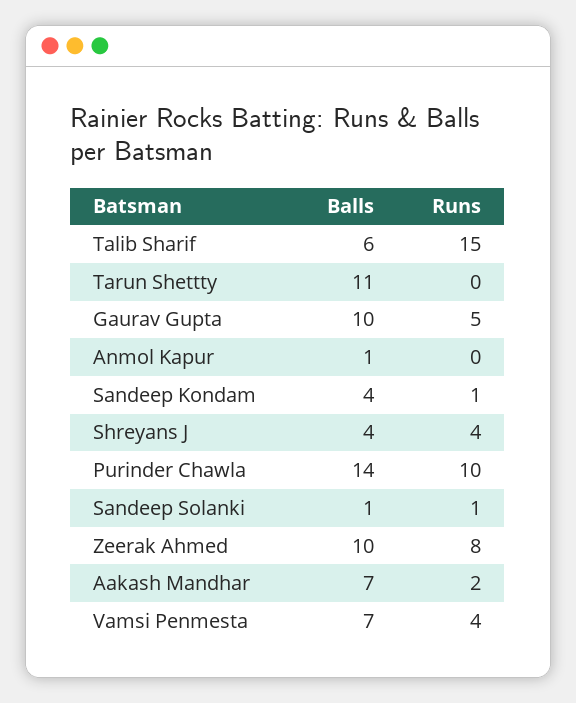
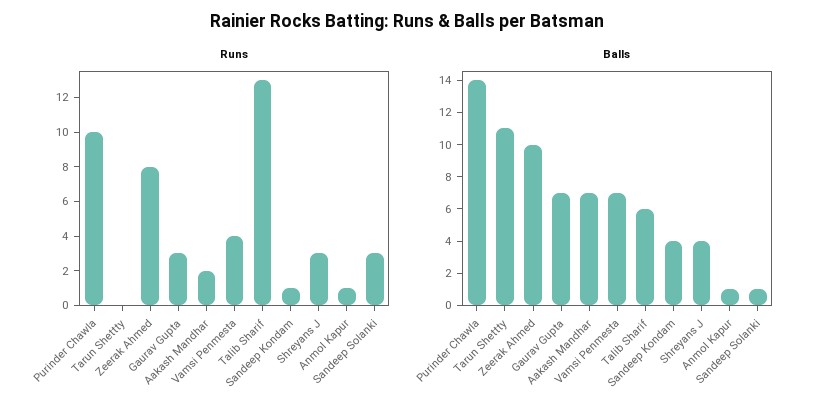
  {
    "Balls": {
      "Talib Sharif": 6,
      "Tarun Shettty": 11,
-     "Gaurav Gupta": 10,
+     "Gaurav Gupta": 7,
      "Anmol Kapur": 1,
      "Sandeep Kondam": 4,
      "Shreyans J": 4,
      "Purinder Chawla": 14,
      "Sandeep Solanki": 1,
      "Zeerak Ahmed": 10,
      "Aakash Mandhar": 7,
      "Vamsi Penmesta": 7
    },
    "Runs": {
-     "Talib Sharif": 15,
+     "Talib Sharif": 13,
      "Tarun Shettty": 0,
-     "Gaurav Gupta": 5,
+     "Gaurav Gupta": 3,
-     "Anmol Kapur": 0,
+     "Anmol Kapur": 1,
      "Sandeep Kondam": 1,
-     "Shreyans J": 4,
+     "Shreyans J": 3,
      "Purinder Chawla": 10,
-     "Sandeep Solanki": 1,
+     "Sandeep Solanki": 3,
      "Zeerak Ahmed": 8,
      "Aakash Mandhar": 2,
      "Vamsi Penmesta": 4
    }
  }

